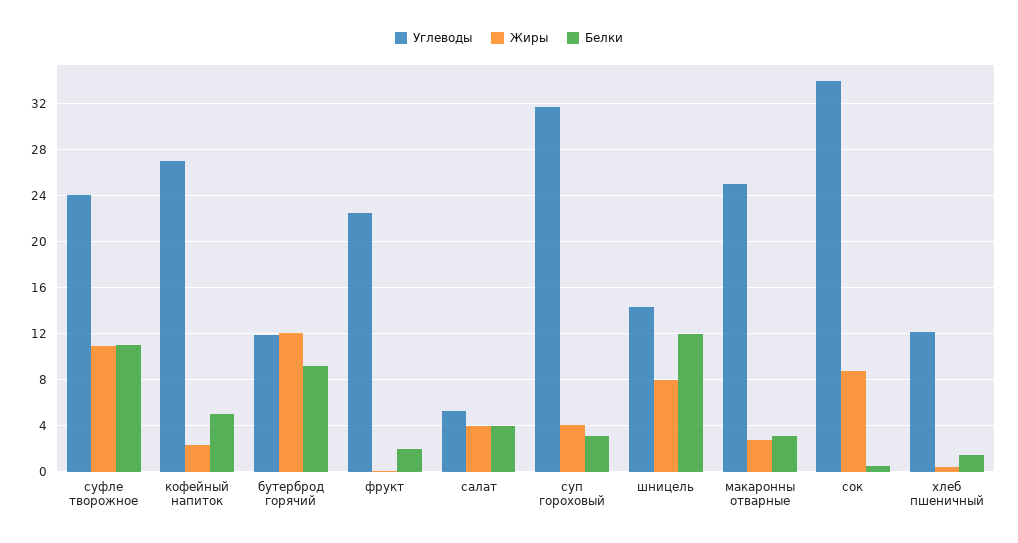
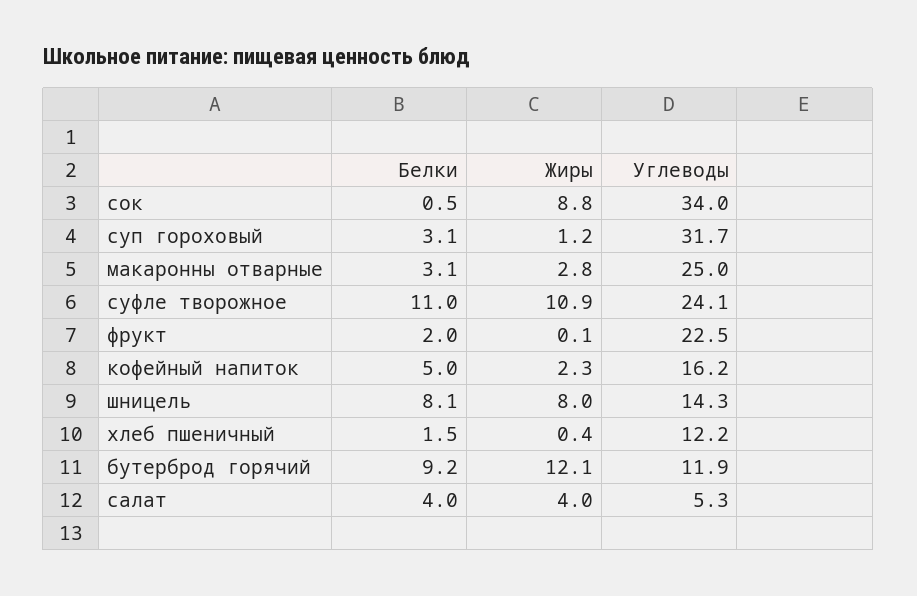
  {
    "Углеводы": {
      "суфле творожное": 24.1,
-     "кофейный напиток": 27,
+     "кофейный напиток": 16.2,
      "бутерброд горячий": 11.9,
      "фрукт": 22.5,
      "салат": 5.3,
      "суп гороховый": 31.7,
      "шницель": 14.3,
      "макаронны отварные": 25,
      "сок": 34,
      "хлеб пшеничный": 12.2
    },
    "Жиры": {
      "суфле творожное": 10.9,
      "кофейный напиток": 2.3,
      "бутерброд горячий": 12.1,
      "фрукт": 0.1,
      "салат": 4,
-     "суп гороховый": 4,
+     "суп гороховый": 1.2,
      "шницель": 8,
      "макаронны отварные": 2.8,
      "сок": 8.8,
      "хлеб пшеничный": 0.4
    },
    "Белки": {
      "суфле творожное": 11,
      "кофейный напиток": 5,
      "бутерброд горячий": 9.2,
      "фрукт": 2,
      "салат": 4,
      "суп гороховый": 3.1,
-     "шницель": 12,
+     "шницель": 8.1,
      "макаронны отварные": 3.1,
      "сок": 0.5,
      "хлеб пшеничный": 1.5
    }
  }

